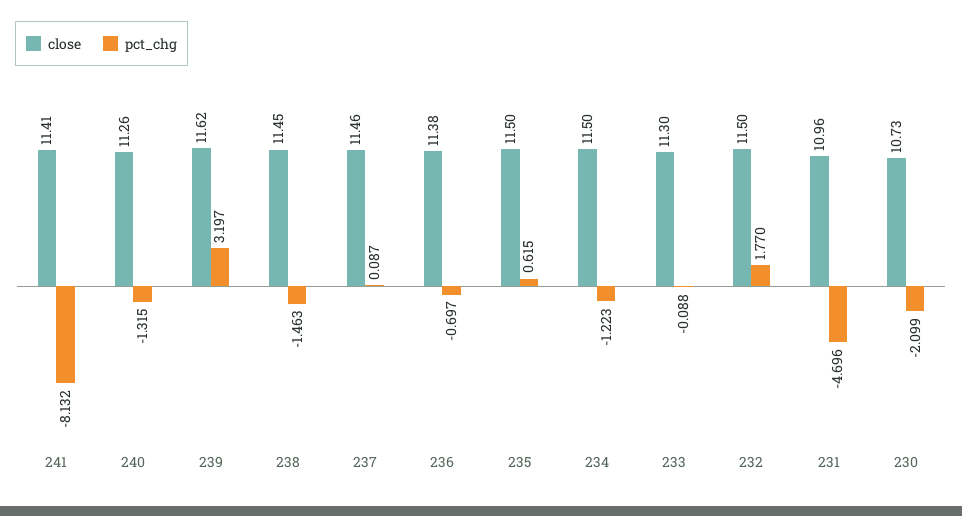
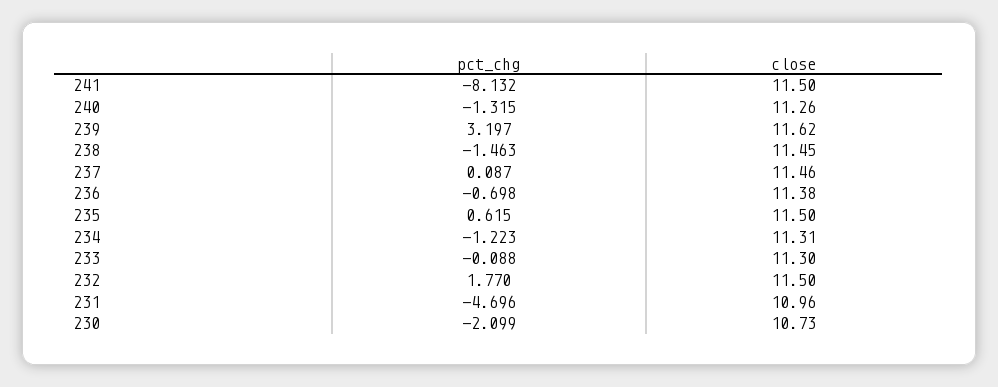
  {
    "close": {
-     "241": 11.41,
+     "241": 11.5,
      "240": 11.26,
      "239": 11.62,
      "238": 11.45,
      "237": 11.46,
      "236": 11.38,
      "235": 11.5,
-     "234": 11.5,
+     "234": 11.31,
      "233": 11.3,
      "232": 11.5,
      "231": 10.96,
      "230": 10.73
    },
    "pct_chg": {
      "241": -8.132,
      "240": -1.315,
      "239": 3.197,
      "238": -1.463,
      "237": 0.087,
-     "236": -0.697,
+     "236": -0.698,
      "235": 0.615,
      "234": -1.223,
      "233": -0.088,
      "232": 1.77,
      "231": -4.696,
      "230": -2.099
    }
  }

